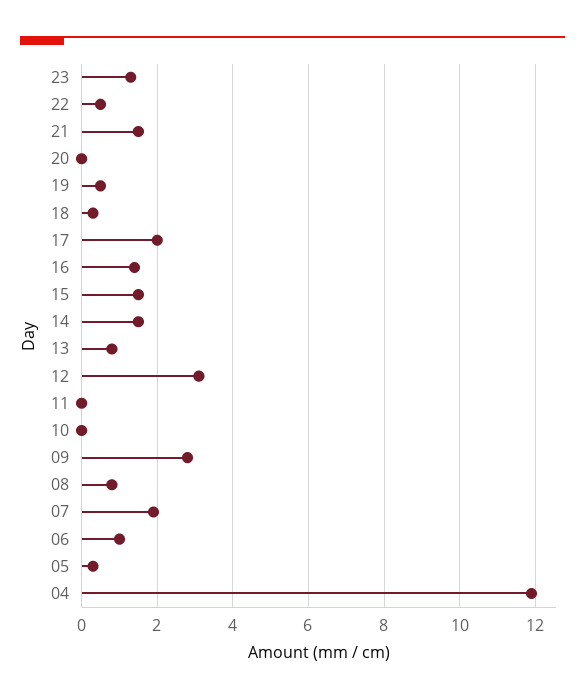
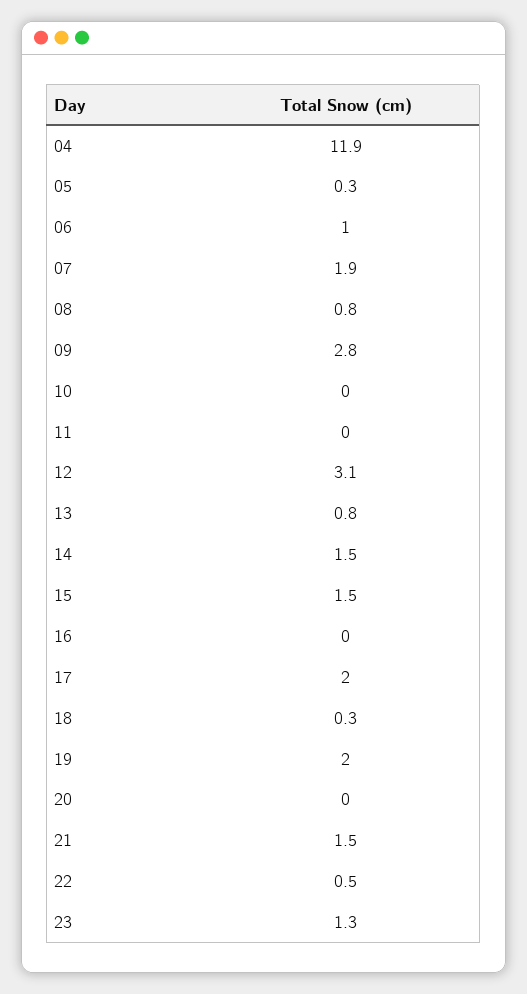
  {
    "23": 1.3,
    "22": 0.5,
    "21": 1.5,
    "20": 0,
-   "19": 0.5,
+   "19": 2,
    "18": 0.3,
    "17": 2,
-   "16": 1.5,
+   "16": 0,
    "15": 1.5,
    "14": 1.5,
    "13": 0.8,
    "12": 3.1,
    "11": 0,
    "10": 0,
    "09": 2.8,
    "08": 0.8,
    "07": 1.9,
    "06": 1,
    "05": 0.3,
    "04": 11.9
  }

